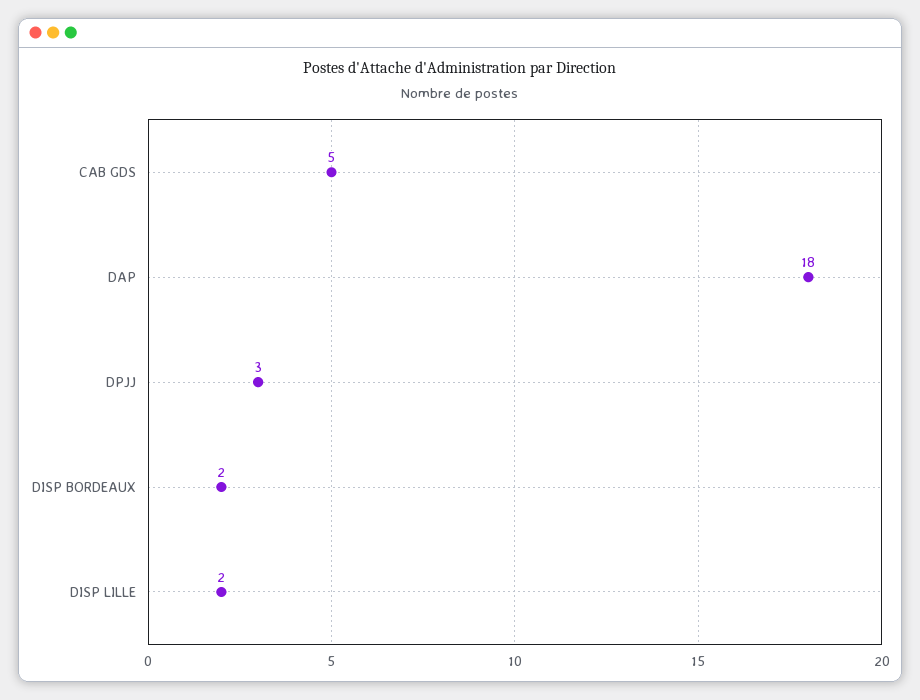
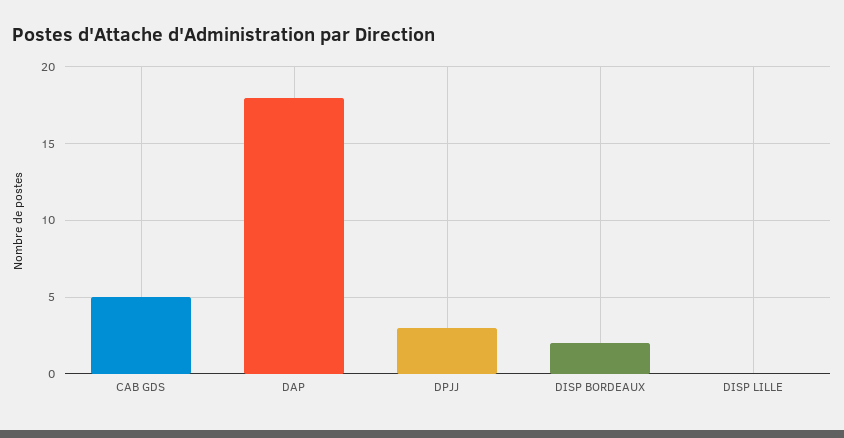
  {
    "CAB GDS": 5,
    "DAP": 18,
    "DPJJ": 3,
    "DISP BORDEAUX": 2,
-   "DISP LILLE": 2
+   "DISP LILLE": 0
  }

